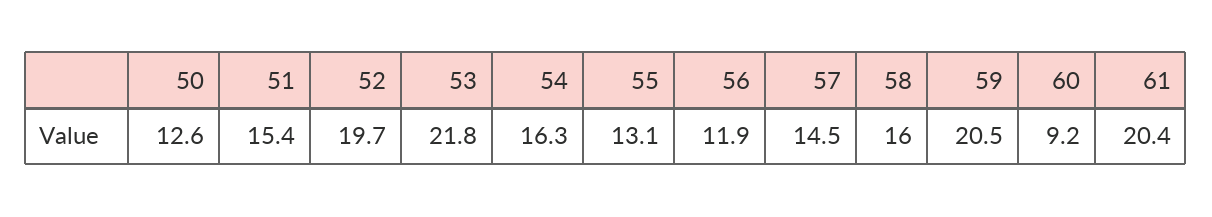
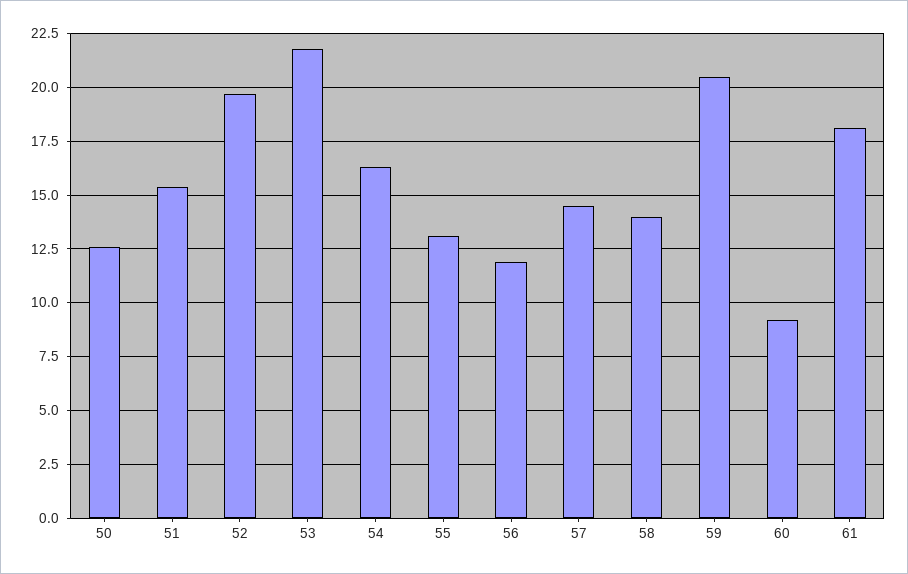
  {
    "50": 12.6,
    "51": 15.4,
    "52": 19.7,
    "53": 21.8,
    "54": 16.3,
    "55": 13.1,
    "56": 11.9,
    "57": 14.5,
-   "58": 16,
+   "58": 14,
    "59": 20.5,
    "60": 9.2,
-   "61": 20.4
+   "61": 18
  }

